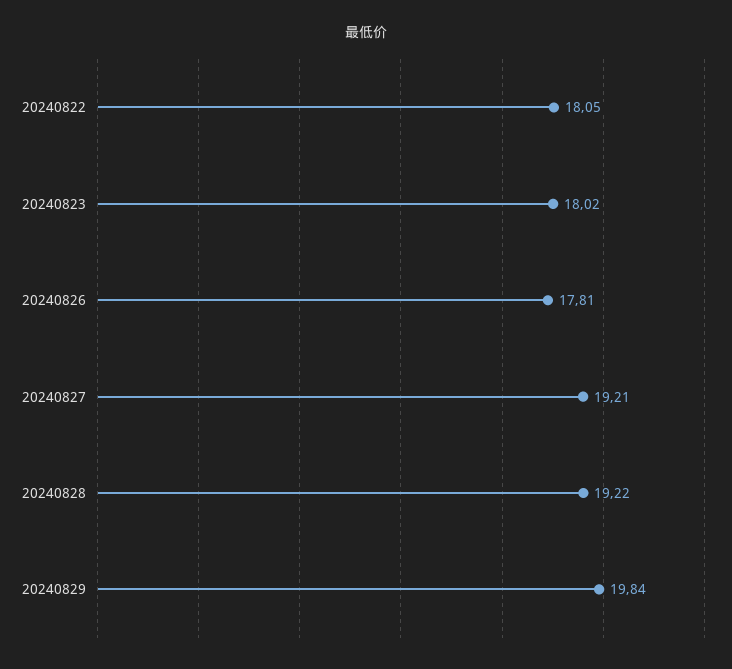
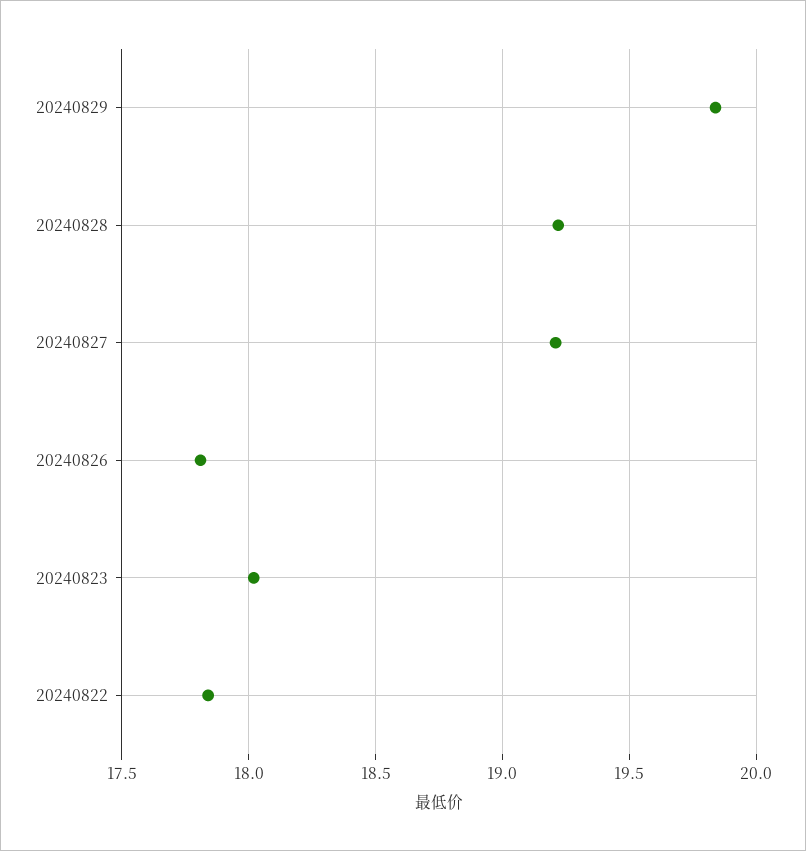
  {
-   "20240822": 18.05,
+   "20240822": 17.85,
    "20240823": 18.02,
    "20240826": 17.81,
    "20240827": 19.21,
    "20240828": 19.22,
    "20240829": 19.84
  }

